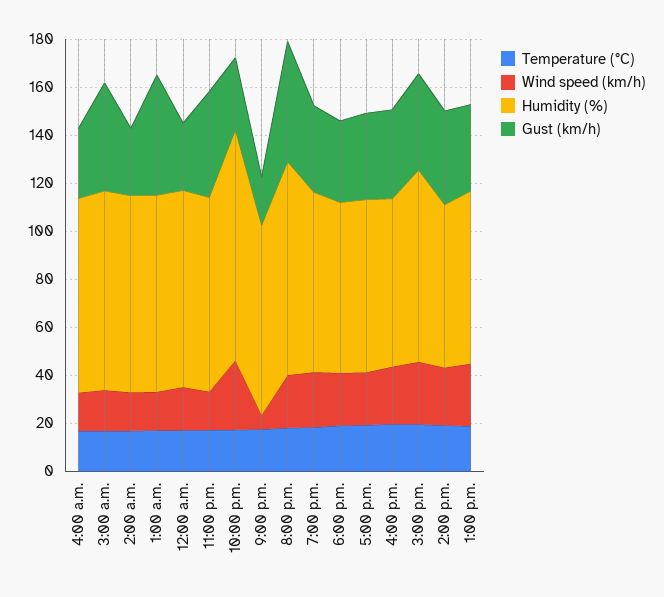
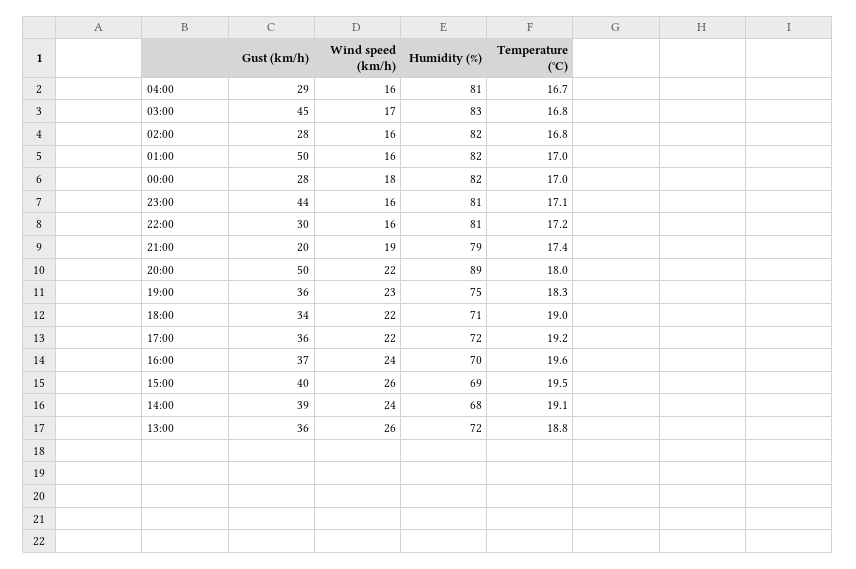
  {
    "Temperature (°C)": {
      "4:00 a.m.": 16.7,
      "3:00 a.m.": 16.8,
      "2:00 a.m.": 16.8,
      "1:00 a.m.": 17,
      "12:00 a.m.": 17,
      "11:00 p.m.": 17.1,
      "10:00 p.m.": 17.2,
      "9:00 p.m.": 17.4,
      "8:00 p.m.": 18,
      "7:00 p.m.": 18.3,
      "6:00 p.m.": 19,
      "5:00 p.m.": 19.2,
      "4:00 p.m.": 19.6,
      "3:00 p.m.": 19.5,
      "2:00 p.m.": 19.1,
      "1:00 p.m.": 18.8
    },
    "Wind speed (km/h)": {
      "4:00 a.m.": 16,
      "3:00 a.m.": 17,
      "2:00 a.m.": 16,
      "1:00 a.m.": 16,
      "12:00 a.m.": 18,
      "11:00 p.m.": 16,
-     "10:00 p.m.": 30,
+     "10:00 p.m.": 16,
-     "9:00 p.m.": 5,
+     "9:00 p.m.": 19,
      "8:00 p.m.": 22,
      "7:00 p.m.": 23,
      "6:00 p.m.": 22,
      "5:00 p.m.": 22,
      "4:00 p.m.": 24,
      "3:00 p.m.": 26,
      "2:00 p.m.": 24,
      "1:00 p.m.": 26
    },
    "Humidity (%)": {
      "4:00 a.m.": 81,
      "3:00 a.m.": 83,
      "2:00 a.m.": 82,
      "1:00 a.m.": 82,
      "12:00 a.m.": 82,
      "11:00 p.m.": 81,
-     "10:00 p.m.": 95,
+     "10:00 p.m.": 81,
      "9:00 p.m.": 79,
      "8:00 p.m.": 89,
      "7:00 p.m.": 75,
      "6:00 p.m.": 71,
      "5:00 p.m.": 72,
      "4:00 p.m.": 70,
-     "3:00 p.m.": 80,
+     "3:00 p.m.": 69,
      "2:00 p.m.": 68,
      "1:00 p.m.": 72
    },
    "Gust (km/h)": {
      "4:00 a.m.": 29,
      "3:00 a.m.": 45,
      "2:00 a.m.": 28,
      "1:00 a.m.": 50,
      "12:00 a.m.": 28,
      "11:00 p.m.": 44,
      "10:00 p.m.": 30,
      "9:00 p.m.": 20,
      "8:00 p.m.": 50,
      "7:00 p.m.": 36,
      "6:00 p.m.": 34,
      "5:00 p.m.": 36,
      "4:00 p.m.": 37,
      "3:00 p.m.": 40,
      "2:00 p.m.": 39,
      "1:00 p.m.": 36
    }
  }

